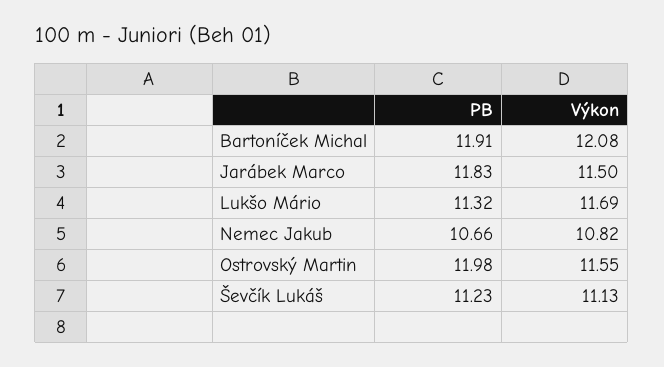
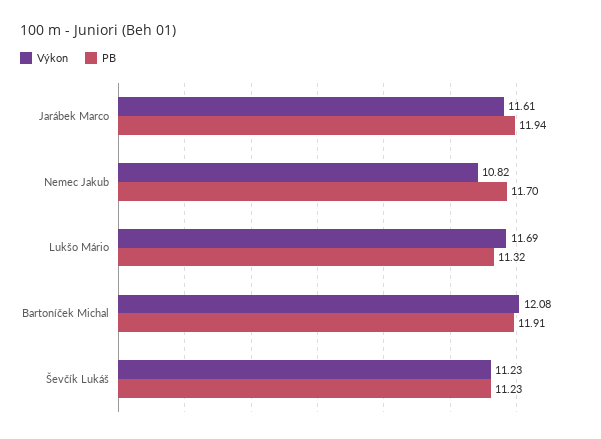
  {
    "PB": {
      "Bartoníček Michal": 11.91,
-     "Jarábek Marco": 11.83,
+     "Jarábek Marco": 11.94,
      "Lukšo Mário": 11.32,
-     "Nemec Jakub": 10.66,
+     "Nemec Jakub": 11.7,
-     "Ostrovský Martin": 11.98,
      "Ševčík Lukáš": 11.23
    },
    "Výkon": {
      "Bartoníček Michal": 12.08,
-     "Jarábek Marco": 11.5,
+     "Jarábek Marco": 11.61,
      "Lukšo Mário": 11.69,
      "Nemec Jakub": 10.82,
-     "Ostrovský Martin": 11.55,
-     "Ševčík Lukáš": 11.13
+     "Ševčík Lukáš": 11.23
    }
  }

